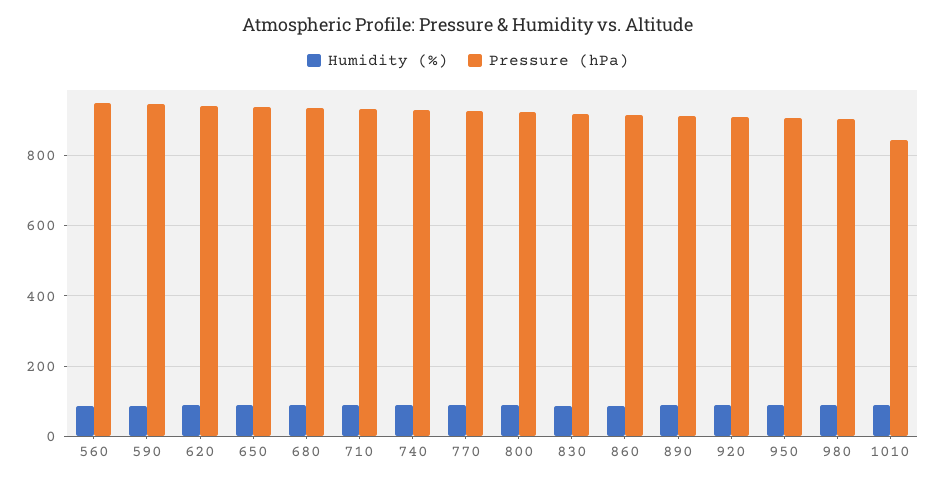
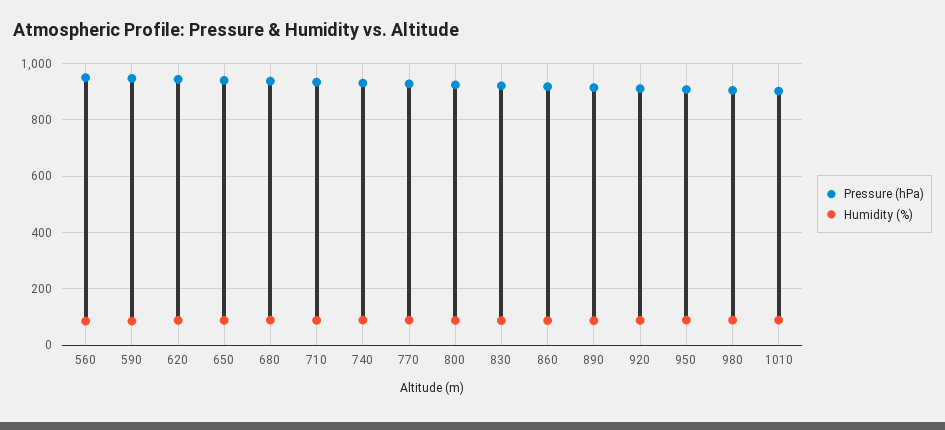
  {
    "Humidity (%)": {
      "560": 80,
      "590": 80,
      "620": 80,
      "650": 80,
      "680": 80,
      "710": 80,
      "740": 80,
      "770": 80,
      "800": 80,
      "830": 80,
      "860": 80,
      "890": 80,
      "920": 80,
      "950": 80,
      "980": 80,
      "1010": 80
    },
    "Pressure (hPa)": {
      "560": 940,
      "590": 940,
      "620": 940,
      "650": 940,
      "680": 940,
      "710": 940,
      "740": 940,
      "770": 920,
      "800": 920,
      "830": 920,
      "860": 920,
      "890": 920,
      "920": 920,
      "950": 900,
      "980": 900,
-     "1010": 840
+     "1010": 900
    }
  }

